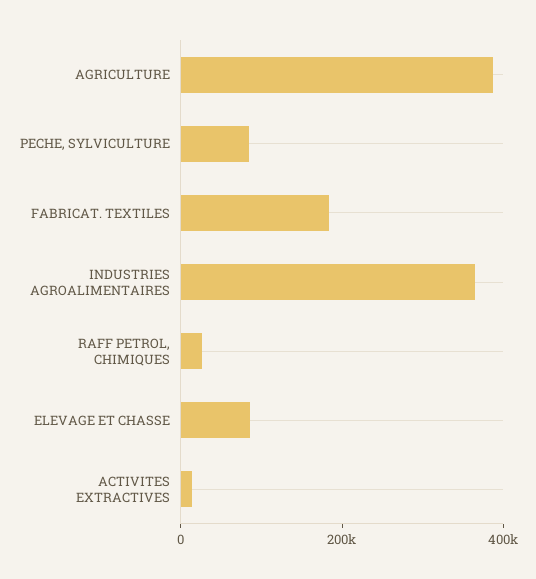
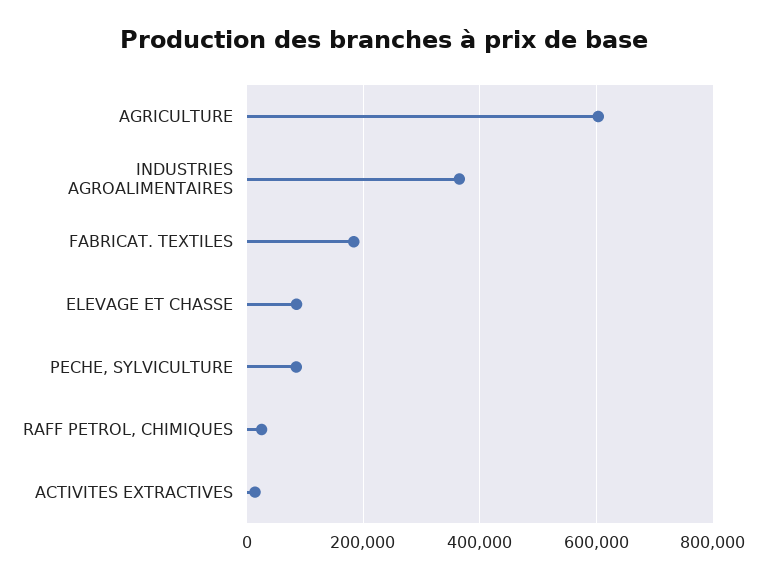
  {
-   "AGRICULTURE": 400000,
+   "AGRICULTURE": 600000,
    "PECHE, SYLVICULTURE": 80000,
    "FABRICAT. TEXTILES": 180000,
    "INDUSTRIES AGROALIMENTAIRES": 360000,
    "RAFF PETROL, CHIMIQUES": 20000,
    "ELEVAGE ET CHASSE": 80000,
    "ACTIVITES EXTRACTIVES": 20000
  }

